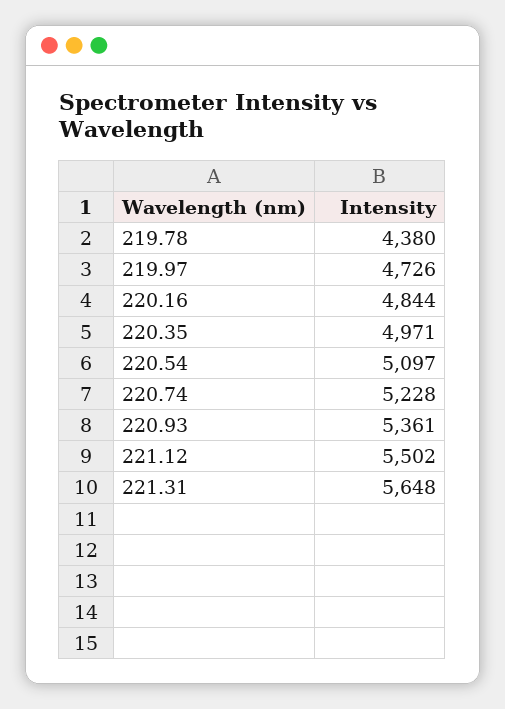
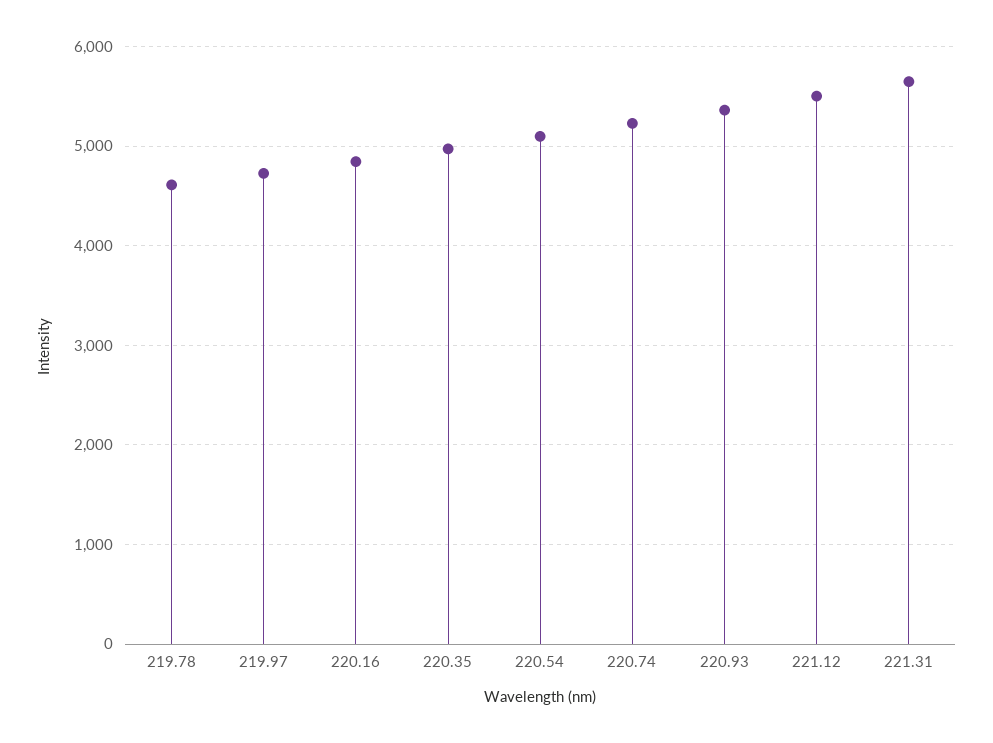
  {
-   "219.78": 4380,
+   "219.78": 4600,
    "219.97": 4726,
    "220.16": 4844,
    "220.35": 4971,
    "220.54": 5097,
    "220.74": 5228,
    "220.93": 5361,
    "221.12": 5502,
    "221.31": 5648
  }

